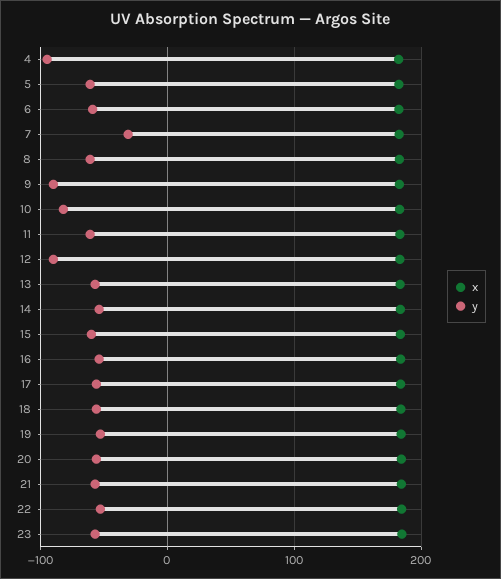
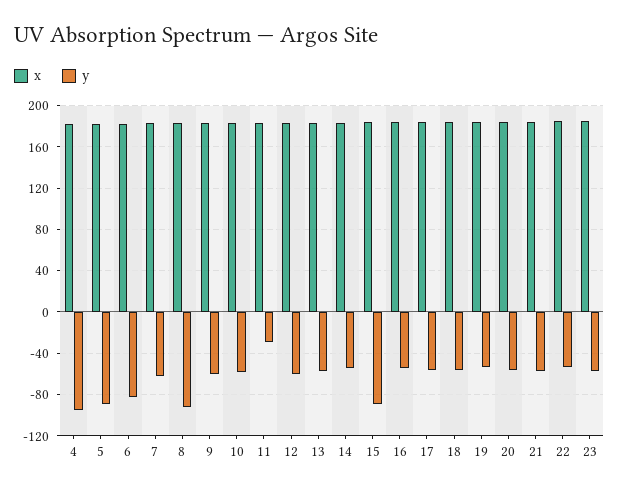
  {
    "x": {
      "4": 180,
      "5": 180,
      "6": 180,
      "7": 180,
      "8": 180,
      "9": 180,
      "10": 180,
      "11": 180,
      "12": 180,
      "13": 180,
      "14": 180,
      "15": 180,
      "16": 180,
      "17": 180,
      "18": 180,
      "19": 180,
      "20": 180,
      "21": 180,
      "22": 180,
      "23": 180
    },
    "y": {
      "4": -100,
-     "5": -60,
+     "5": -90,
-     "6": -60,
+     "6": -80,
-     "7": -30,
+     "7": -60,
-     "8": -60,
+     "8": -90,
-     "9": -90,
+     "9": -60,
-     "10": -80,
+     "10": -60,
-     "11": -60,
+     "11": -30,
-     "12": -90,
+     "12": -60,
      "13": -60,
      "14": -50,
-     "15": -60,
+     "15": -90,
      "16": -50,
      "17": -60,
      "18": -60,
      "19": -50,
      "20": -60,
      "21": -60,
      "22": -50,
      "23": -60
    }
  }

